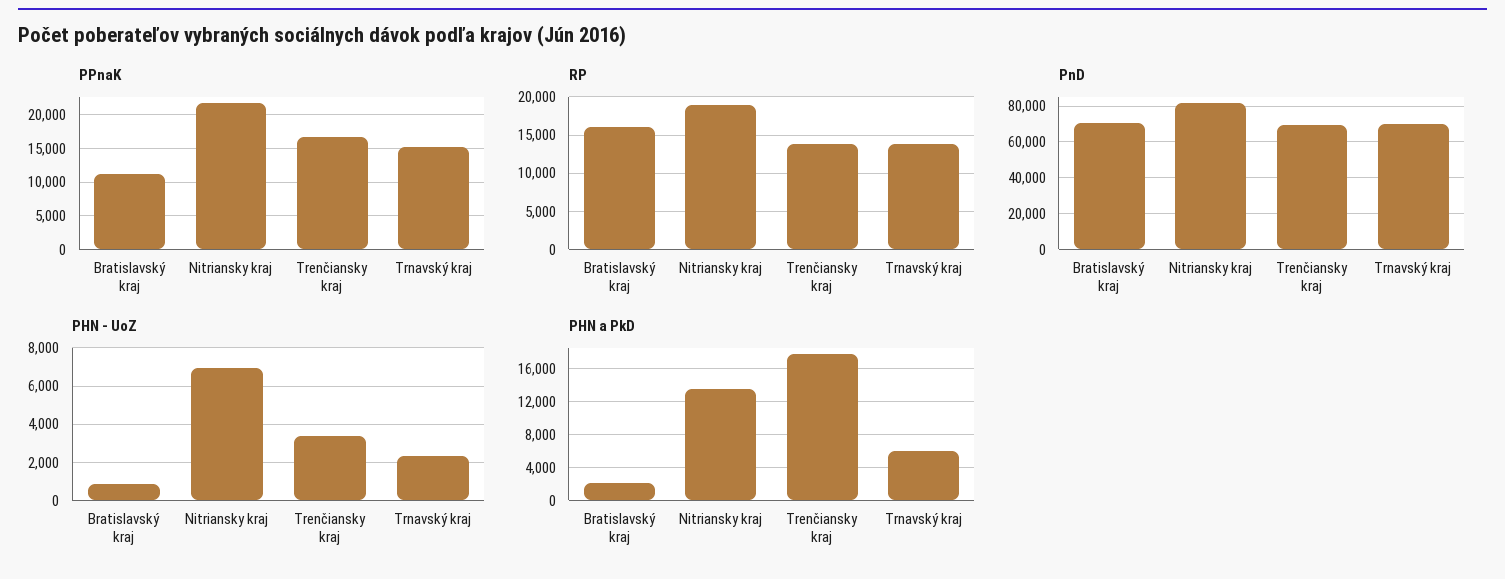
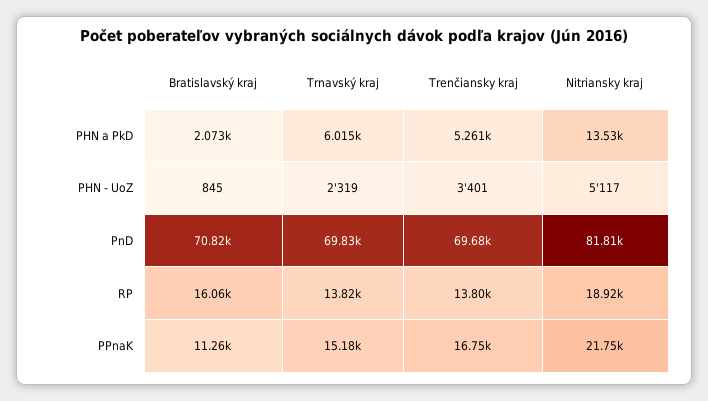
  {
    "PPnaK": {
      "Bratislavský kraj": 11260,
      "Nitriansky kraj": 21750,
      "Trenčiansky kraj": 16750,
      "Trnavský kraj": 15180
    },
    "RP": {
      "Bratislavský kraj": 16060,
      "Nitriansky kraj": 18920,
      "Trenčiansky kraj": 13800,
      "Trnavský kraj": 13820
    },
    "PnD": {
      "Bratislavský kraj": 70820,
      "Nitriansky kraj": 81810,
      "Trenčiansky kraj": 69680,
      "Trnavský kraj": 69830
    },
    "PHN - UoZ": {
      "Bratislavský kraj": 845,
-     "Nitriansky kraj": 7000,
+     "Nitriansky kraj": 5117,
      "Trenčiansky kraj": 3401,
      "Trnavský kraj": 2319
    },
    "PHN a PkD": {
      "Bratislavský kraj": 2073,
      "Nitriansky kraj": 13530,
-     "Trenčiansky kraj": 18000,
+     "Trenčiansky kraj": 5261,
      "Trnavský kraj": 6015
    }
  }

